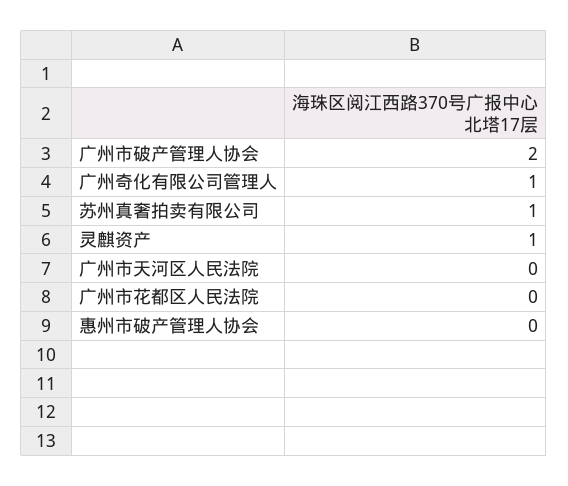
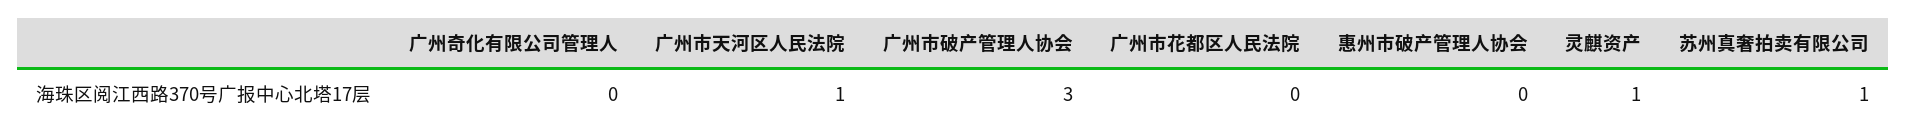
  {
-   "广州市破产管理人协会": 2,
+   "广州市破产管理人协会": 3,
-   "广州奇化有限公司管理人": 1,
+   "广州奇化有限公司管理人": 0,
    "苏州真奢拍卖有限公司": 1,
    "灵麒资产": 1,
-   "广州市天河区人民法院": 0,
+   "广州市天河区人民法院": 1,
    "广州市花都区人民法院": 0,
    "惠州市破产管理人协会": 0
  }

